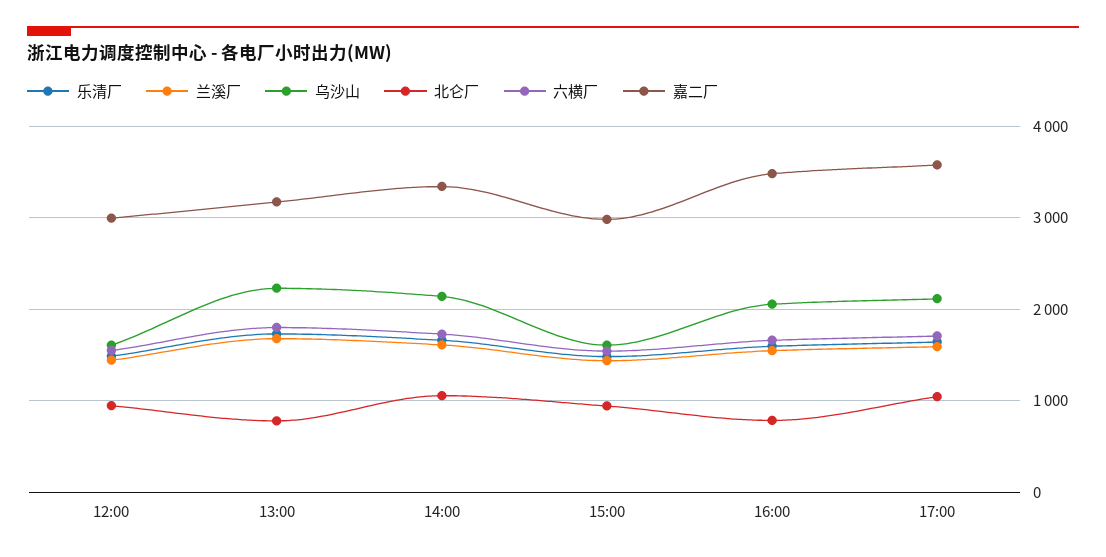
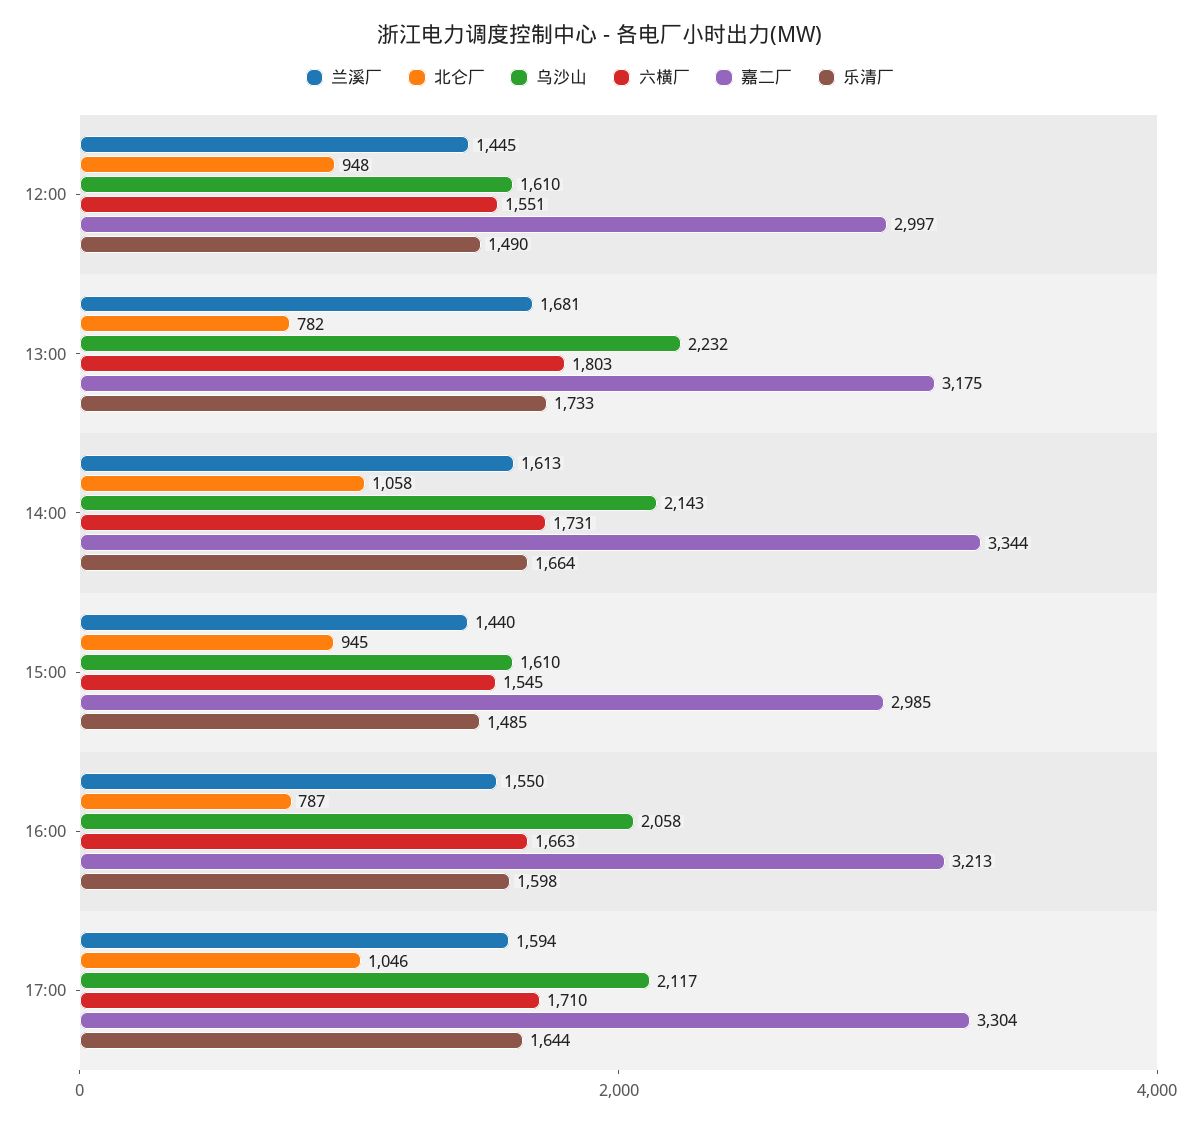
  {
    "乐清厂": {
      "12:00": 1490,
      "13:00": 1733,
      "14:00": 1664,
      "15:00": 1485,
      "16:00": 1598,
      "17:00": 1644
    },
    "兰溪厂": {
      "12:00": 1445,
      "13:00": 1681,
      "14:00": 1613,
      "15:00": 1440,
      "16:00": 1550,
      "17:00": 1594
    },
    "乌沙山": {
      "12:00": 1610,
      "13:00": 2232,
      "14:00": 2143,
      "15:00": 1610,
      "16:00": 2058,
      "17:00": 2117
    },
    "北仑厂": {
      "12:00": 948,
      "13:00": 782,
      "14:00": 1058,
      "15:00": 945,
      "16:00": 787,
      "17:00": 1046
    },
    "六横厂": {
      "12:00": 1551,
      "13:00": 1803,
      "14:00": 1731,
      "15:00": 1545,
      "16:00": 1663,
      "17:00": 1710
    },
    "嘉二厂": {
      "12:00": 2997,
      "13:00": 3175,
      "14:00": 3344,
      "15:00": 2985,
-     "16:00": 3500,
+     "16:00": 3213,
-     "17:00": 3600
+     "17:00": 3304
    }
  }

